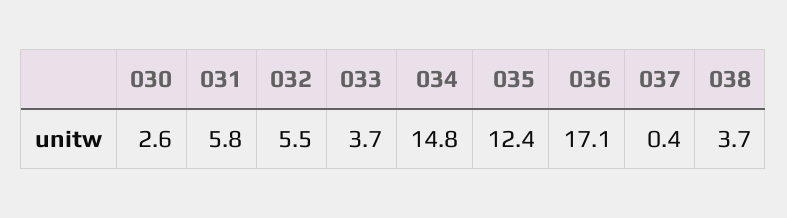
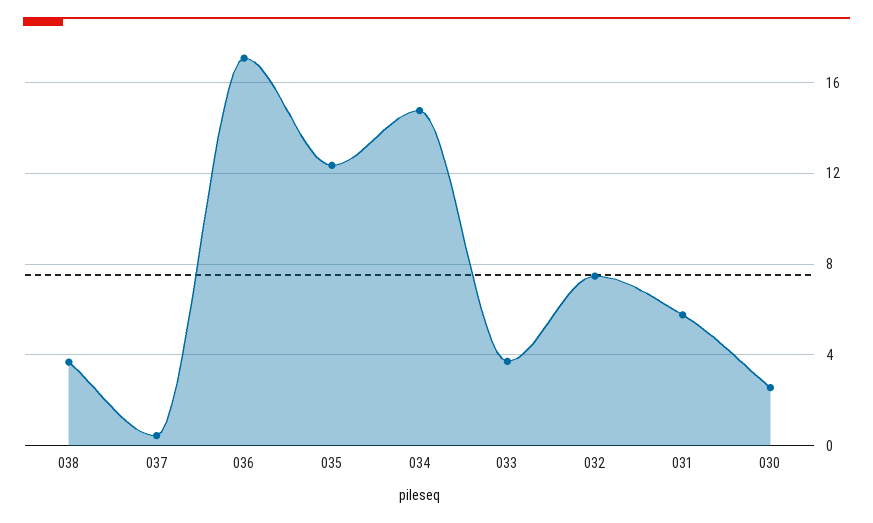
  {
    "030": 2.6,
    "031": 5.8,
-   "032": 5.5,
+   "032": 7.5,
    "033": 3.7,
    "034": 14.8,
    "035": 12.4,
    "036": 17.1,
    "037": 0.4,
    "038": 3.7
  }

